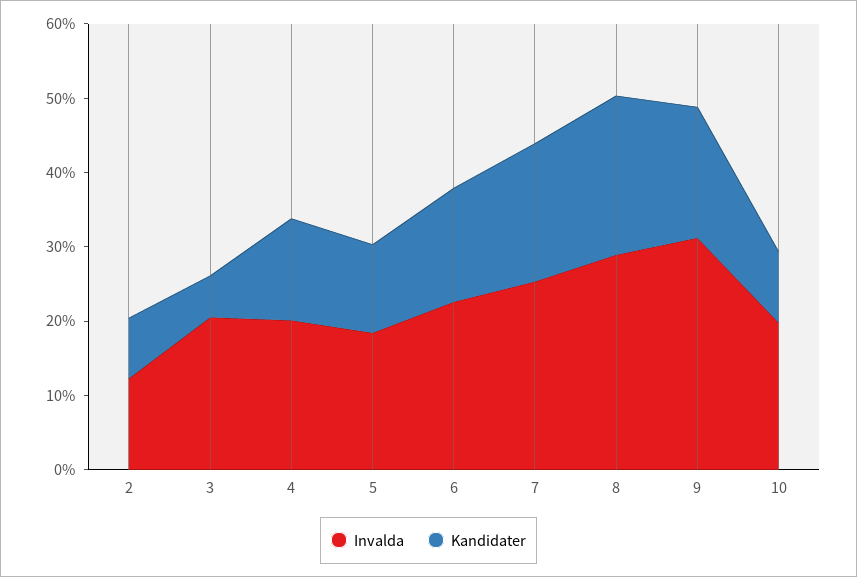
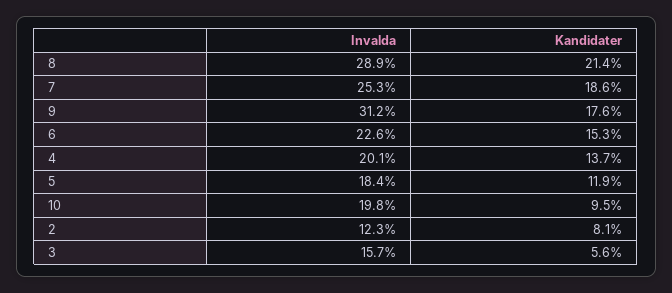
  {
    "Invalda": {
      "2": 12.3,
-     "3": 20,
+     "3": 15.7,
      "4": 20.1,
      "5": 18.4,
      "6": 22.6,
      "7": 25.3,
      "8": 28.9,
      "9": 31.2,
      "10": 19.8
    },
    "Kandidater": {
      "2": 8.1,
      "3": 5.6,
      "4": 13.7,
      "5": 11.9,
      "6": 15.3,
      "7": 18.6,
      "8": 21.4,
      "9": 17.6,
      "10": 9.5
    }
  }

